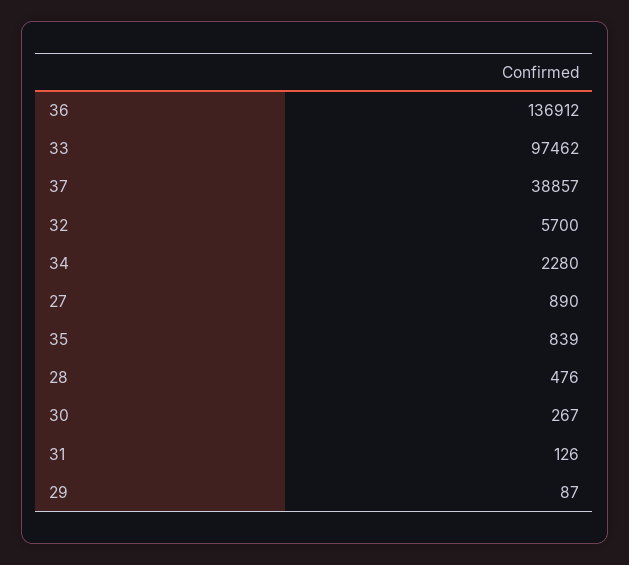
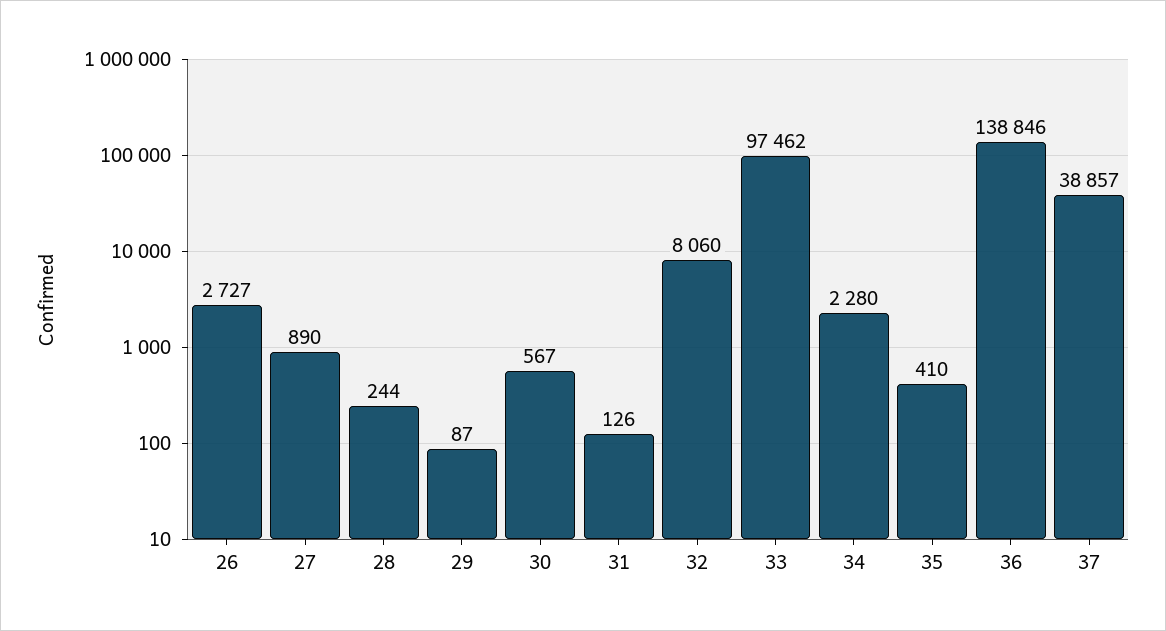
  {
-   "36": 136912,
+   "36": 138846,
    "33": 97462,
    "37": 38857,
-   "32": 5700,
+   "32": 8060,
    "34": 2280,
    "27": 890,
-   "35": 839,
+   "35": 410,
-   "28": 476,
+   "28": 244,
-   "30": 267,
+   "30": 567,
    "31": 126,
-   "29": 87
+   "29": 87,
+   "26": 2727
  }

